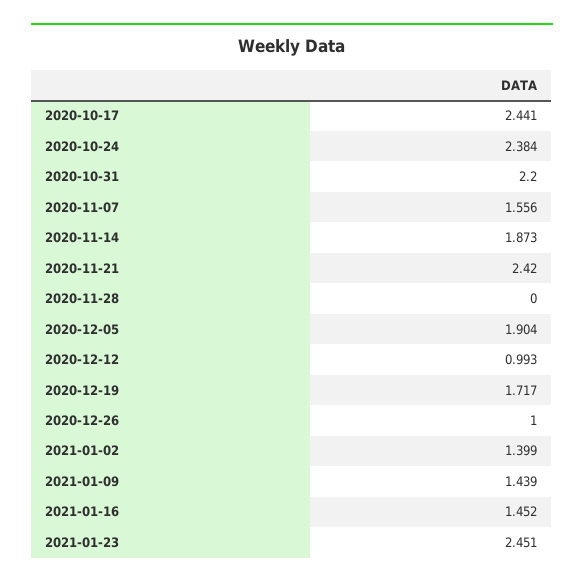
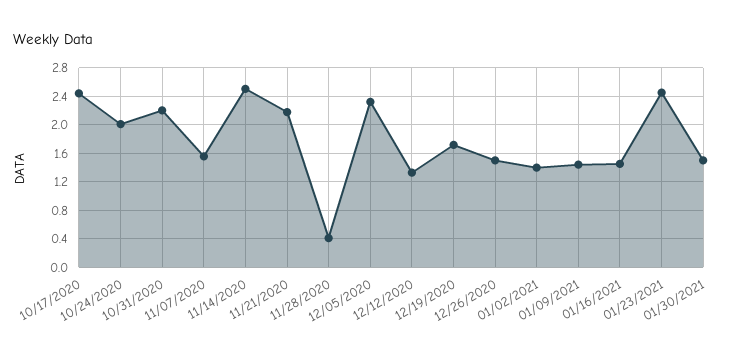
  {
    "2020-10-17": 2.441,
-   "2020-10-24": 2.384,
+   "2020-10-24": 2,
    "2020-10-31": 2.2,
    "2020-11-07": 1.556,
-   "2020-11-14": 1.873,
+   "2020-11-14": 2.5,
-   "2020-11-21": 2.42,
+   "2020-11-21": 2.2,
-   "2020-11-28": 0,
+   "2020-11-28": 0.4,
-   "2020-12-05": 1.904,
+   "2020-12-05": 2.3,
-   "2020-12-12": 0.993,
+   "2020-12-12": 1.3,
    "2020-12-19": 1.717,
-   "2020-12-26": 1,
+   "2020-12-26": 1.5,
    "2021-01-02": 1.399,
    "2021-01-09": 1.439,
    "2021-01-16": 1.452,
-   "2021-01-23": 2.451
+   "2021-01-23": 2.451,
+   "01/30/2021": 1.5
  }

